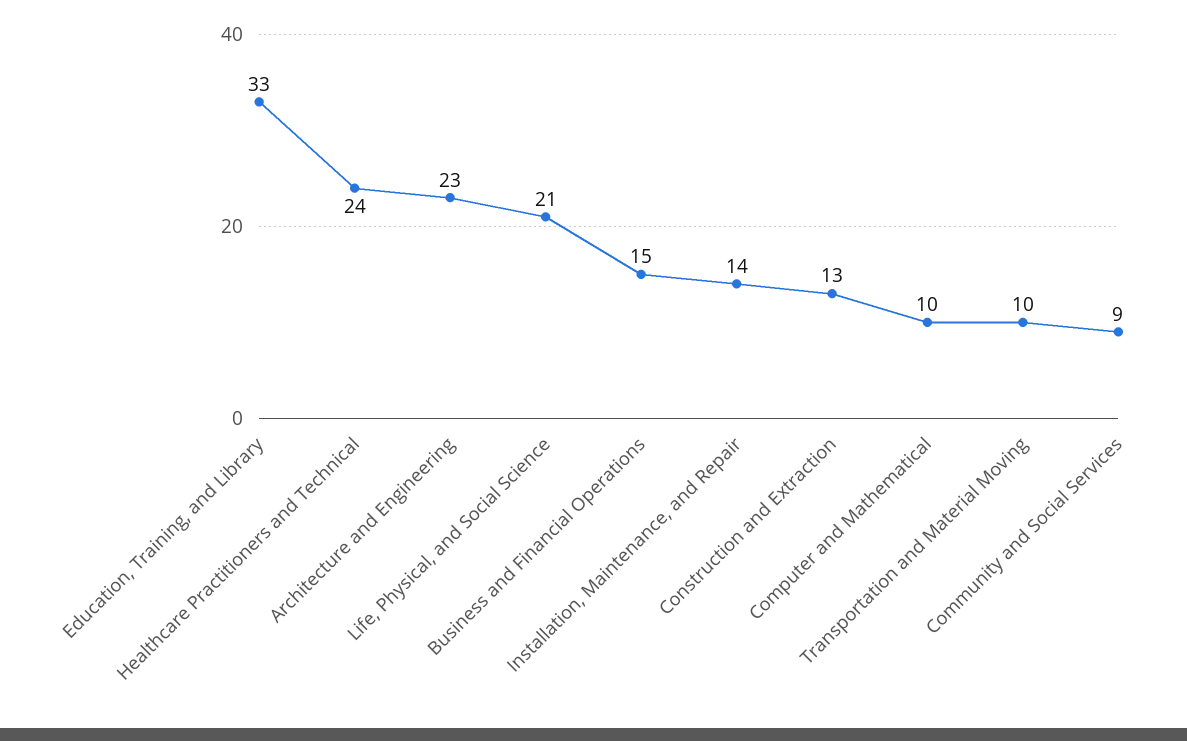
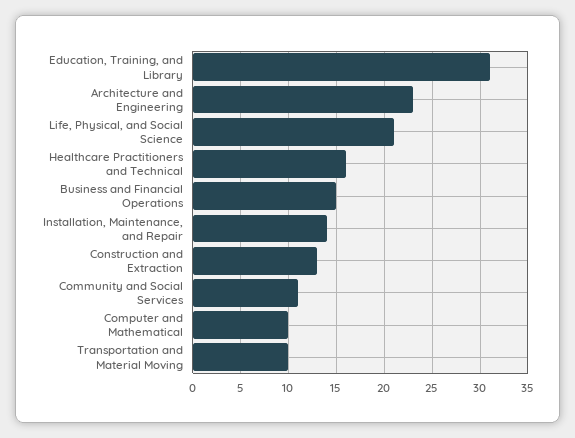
  {
-   "Education, Training, and Library": 33,
+   "Education, Training, and Library": 31,
-   "Healthcare Practitioners and Technical": 24,
+   "Healthcare Practitioners and Technical": 16,
    "Architecture and Engineering": 23,
    "Life, Physical, and Social Science": 21,
    "Business and Financial Operations": 15,
    "Installation, Maintenance, and Repair": 14,
    "Construction and Extraction": 13,
    "Computer and Mathematical": 10,
    "Transportation and Material Moving": 10,
-   "Community and Social Services": 9
+   "Community and Social Services": 11
  }

